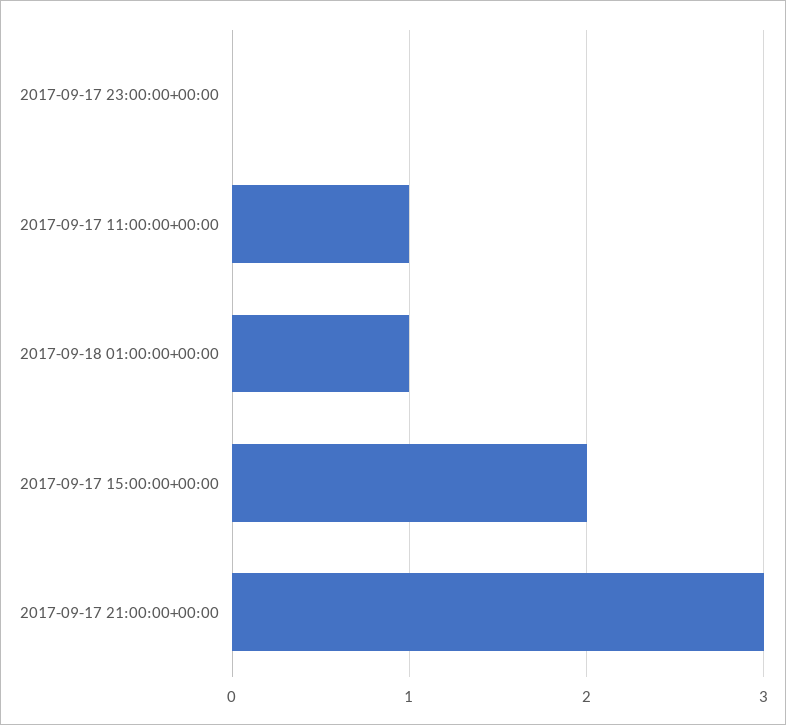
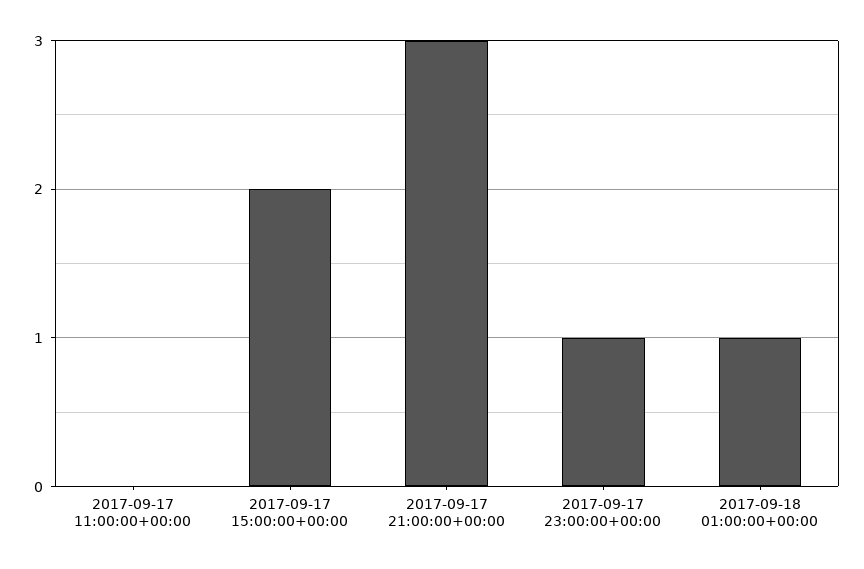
  {
-   "2017-09-17 23:00:00+00:00": 0,
+   "2017-09-17 23:00:00+00:00": 1,
-   "2017-09-17 11:00:00+00:00": 1,
+   "2017-09-17 11:00:00+00:00": 0,
    "2017-09-18 01:00:00+00:00": 1,
    "2017-09-17 15:00:00+00:00": 2,
    "2017-09-17 21:00:00+00:00": 3
  }

